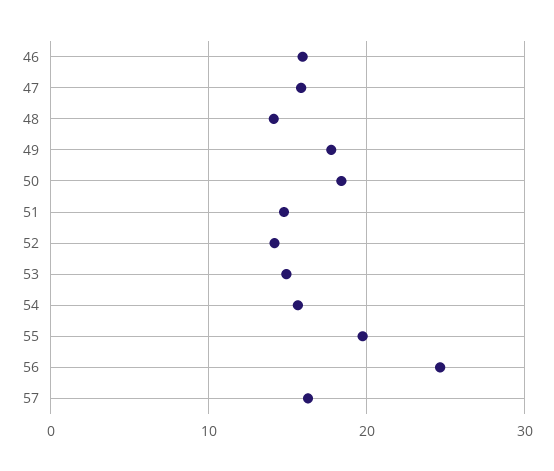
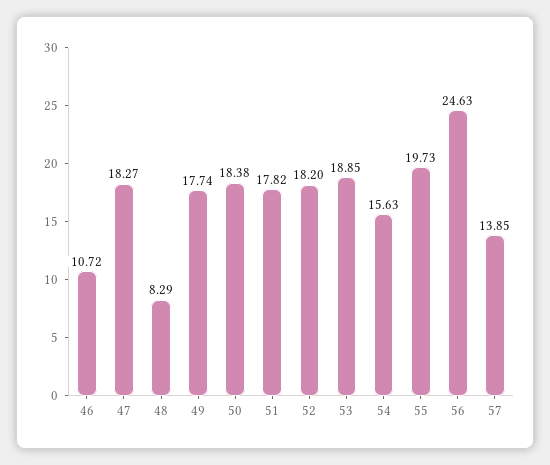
  {
-   "46": 16,
+   "46": 10.72,
-   "47": 16,
+   "47": 18.27,
-   "48": 14,
+   "48": 8.29,
    "49": 17.74,
    "50": 18.38,
-   "51": 15,
+   "51": 17.82,
-   "52": 14,
+   "52": 18.2,
-   "53": 15,
+   "53": 18.85,
    "54": 15.63,
    "55": 19.73,
    "56": 24.63,
-   "57": 16
+   "57": 13.85
  }

